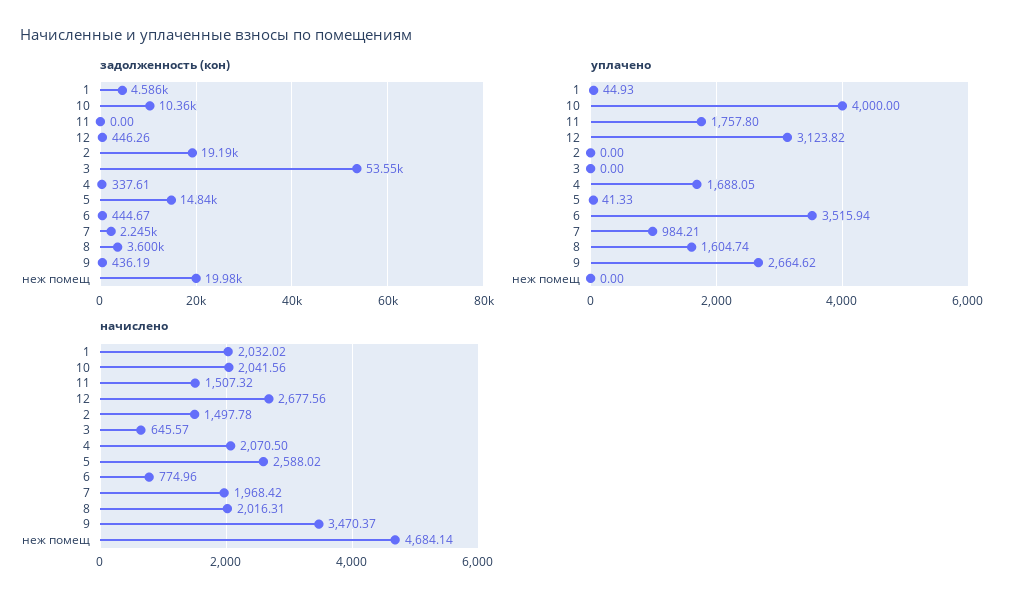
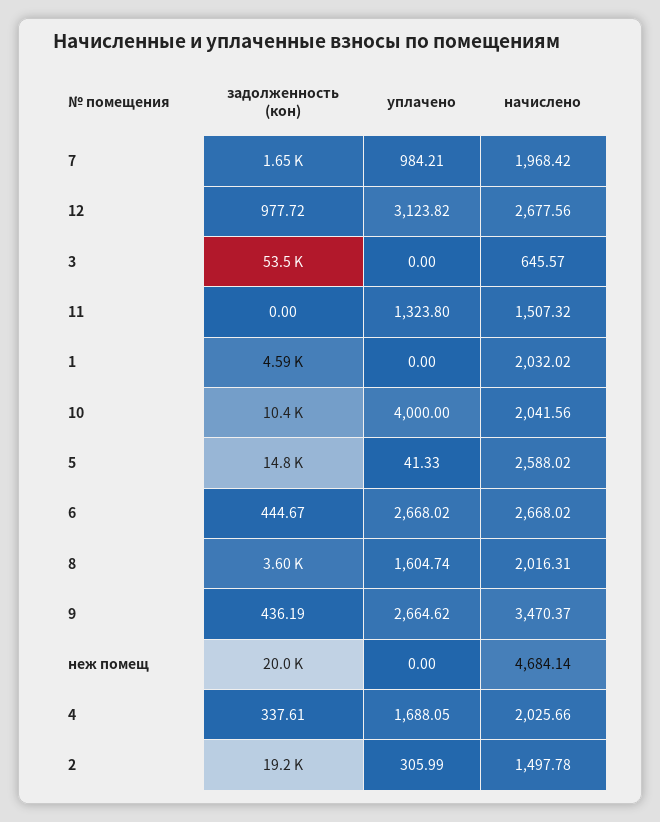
  {
    "задолженность (кон)": {
      "1": 4586,
      "10": 10360,
      "11": 0,
-     "12": 446.26,
+     "12": 977.72,
      "2": 19190,
      "3": 53550,
      "4": 337.61,
      "5": 14840,
      "6": 444.67,
-     "7": 2245,
+     "7": 1650,
      "8": 3600,
      "9": 436.19,
      "неж помещ": 19980
    },
    "уплачено": {
-     "1": 44.93,
+     "1": 0,
      "10": 4000,
-     "11": 1757.8,
+     "11": 1323.8,
      "12": 3123.82,
-     "2": 0,
+     "2": 305.99,
      "3": 0,
      "4": 1688.05,
      "5": 41.33,
-     "6": 3515.94,
+     "6": 2668.02,
      "7": 984.21,
      "8": 1604.74,
      "9": 2664.62,
      "неж помещ": 0
    },
    "начислено": {
      "1": 2032.02,
      "10": 2041.56,
      "11": 1507.32,
      "12": 2677.56,
      "2": 1497.78,
      "3": 645.57,
-     "4": 2070.5,
+     "4": 2025.66,
      "5": 2588.02,
-     "6": 774.96,
+     "6": 2668.02,
      "7": 1968.42,
      "8": 2016.31,
      "9": 3470.37,
      "неж помещ": 4684.14
    }
  }

